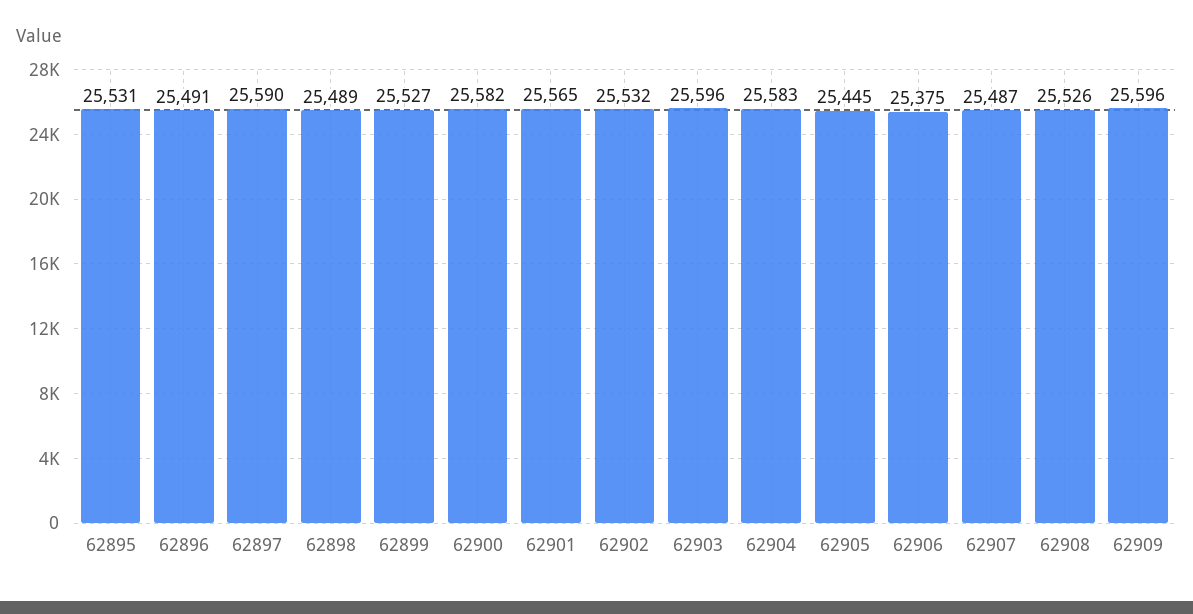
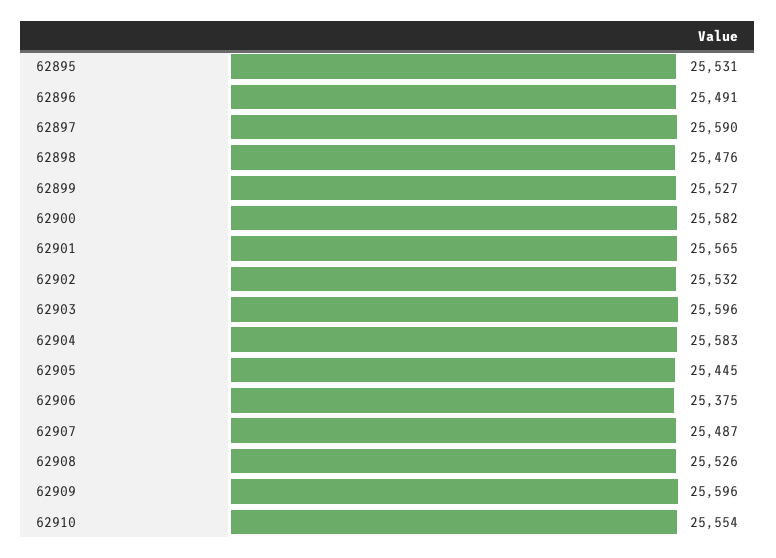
  {
    "62895": 25531,
    "62896": 25491,
    "62897": 25590,
-   "62898": 25489,
+   "62898": 25476,
    "62899": 25527,
    "62900": 25582,
    "62901": 25565,
    "62902": 25532,
    "62903": 25596,
    "62904": 25583,
    "62905": 25445,
    "62906": 25375,
    "62907": 25487,
    "62908": 25526,
-   "62909": 25596
+   "62909": 25596,
+   "62910": 25554
  }

